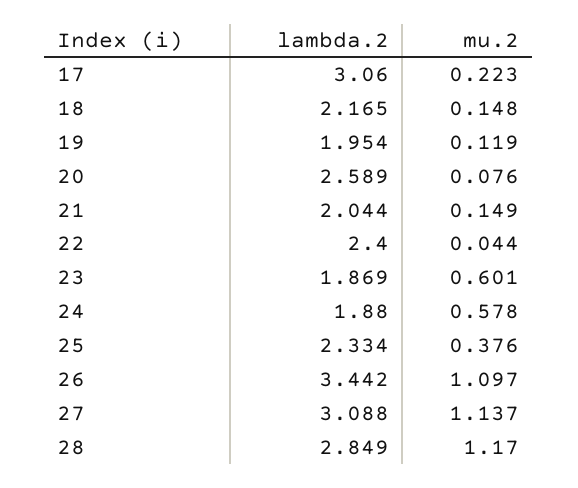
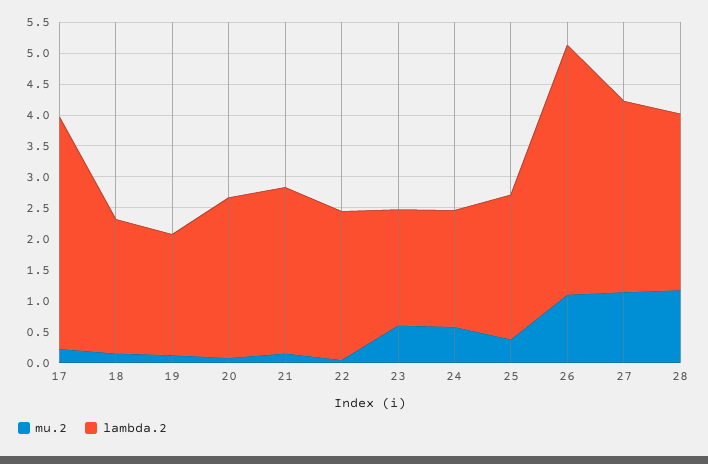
  {
    "lambda.2": {
-     "17": 3.06,
+     "17": 3.75,
      "18": 2.165,
      "19": 1.954,
      "20": 2.589,
-     "21": 2.044,
+     "21": 2.75,
      "22": 2.4,
      "23": 1.869,
      "24": 1.88,
      "25": 2.334,
-     "26": 3.442,
+     "26": 4,
      "27": 3.088,
      "28": 2.849
    },
    "mu.2": {
      "17": 0.223,
      "18": 0.148,
      "19": 0.119,
      "20": 0.076,
      "21": 0.149,
      "22": 0.044,
      "23": 0.601,
      "24": 0.578,
      "25": 0.376,
      "26": 1.097,
      "27": 1.137,
      "28": 1.17
    }
  }

